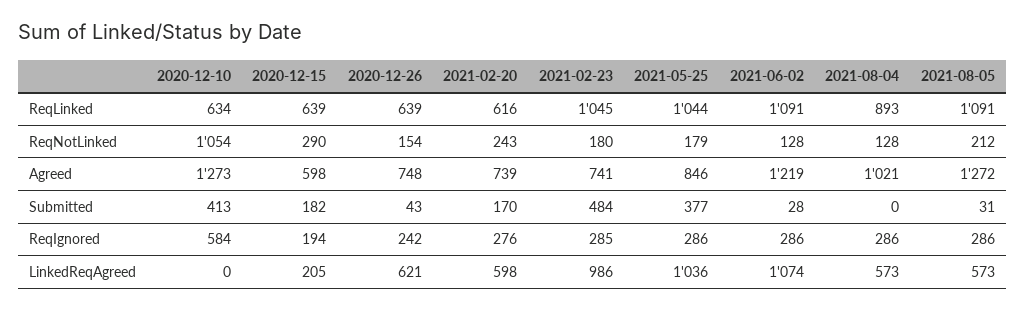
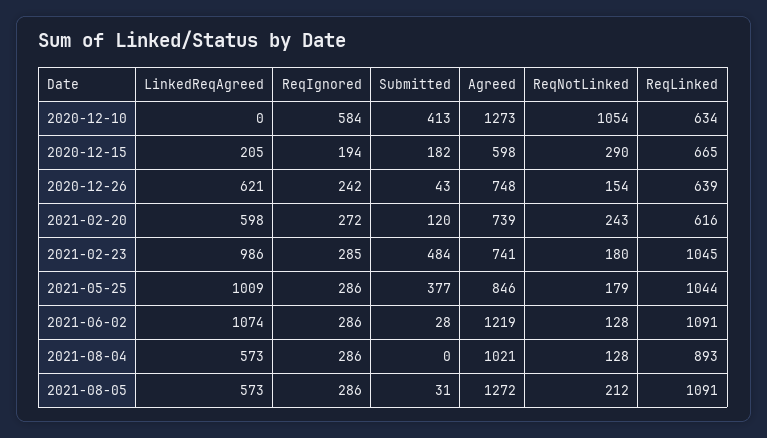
  {
    "2020-12-10": {
      "ReqLinked": 634,
      "ReqNotLinked": 1054,
      "Agreed": 1273,
      "Submitted": 413,
      "ReqIgnored": 584,
      "LinkedReqAgreed": 0
    },
    "2020-12-15": {
-     "ReqLinked": 639,
+     "ReqLinked": 665,
      "ReqNotLinked": 290,
      "Agreed": 598,
      "Submitted": 182,
      "ReqIgnored": 194,
      "LinkedReqAgreed": 205
    },
    "2020-12-26": {
      "ReqLinked": 639,
      "ReqNotLinked": 154,
      "Agreed": 748,
      "Submitted": 43,
      "ReqIgnored": 242,
      "LinkedReqAgreed": 621
    },
    "2021-02-20": {
      "ReqLinked": 616,
      "ReqNotLinked": 243,
      "Agreed": 739,
-     "Submitted": 170,
+     "Submitted": 120,
-     "ReqIgnored": 276,
+     "ReqIgnored": 272,
      "LinkedReqAgreed": 598
    },
    "2021-02-23": {
      "ReqLinked": 1045,
      "ReqNotLinked": 180,
      "Agreed": 741,
      "Submitted": 484,
      "ReqIgnored": 285,
      "LinkedReqAgreed": 986
    },
    "2021-05-25": {
      "ReqLinked": 1044,
      "ReqNotLinked": 179,
      "Agreed": 846,
      "Submitted": 377,
      "ReqIgnored": 286,
-     "LinkedReqAgreed": 1036
+     "LinkedReqAgreed": 1009
    },
    "2021-06-02": {
      "ReqLinked": 1091,
      "ReqNotLinked": 128,
      "Agreed": 1219,
      "Submitted": 28,
      "ReqIgnored": 286,
      "LinkedReqAgreed": 1074
    },
    "2021-08-04": {
      "ReqLinked": 893,
      "ReqNotLinked": 128,
      "Agreed": 1021,
      "Submitted": 0,
      "ReqIgnored": 286,
      "LinkedReqAgreed": 573
    },
    "2021-08-05": {
      "ReqLinked": 1091,
      "ReqNotLinked": 212,
      "Agreed": 1272,
      "Submitted": 31,
      "ReqIgnored": 286,
      "LinkedReqAgreed": 573
    }
  }

